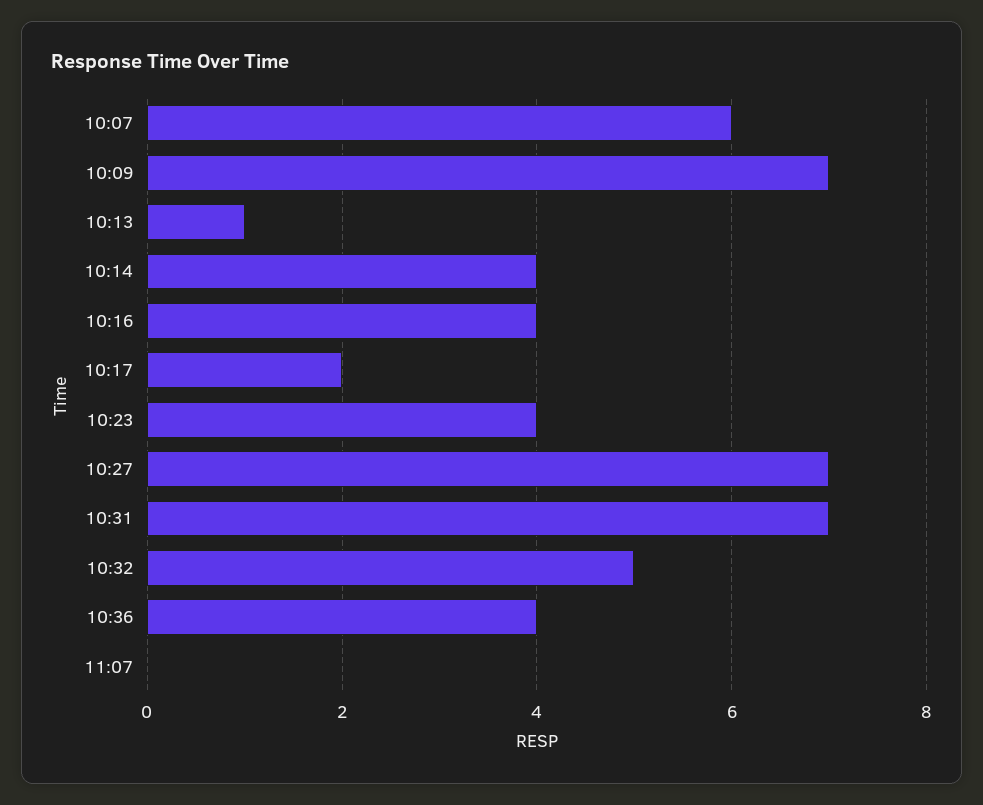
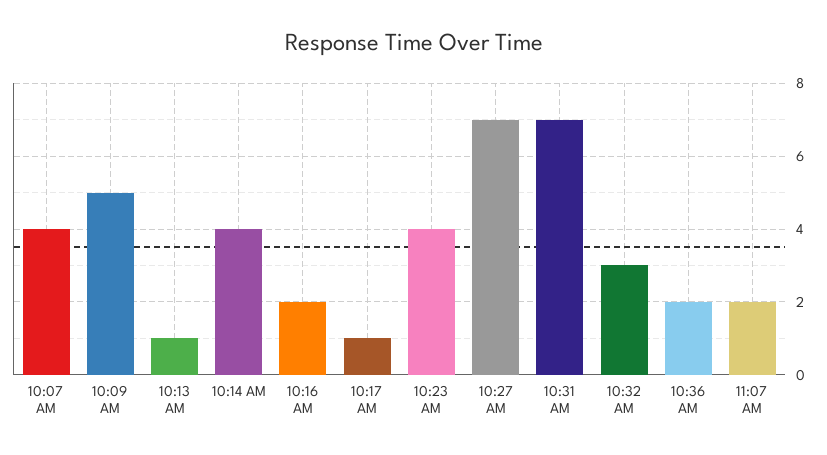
  {
-   "10:07": 6,
+   "10:07": 4,
-   "10:09": 7,
+   "10:09": 5,
    "10:13": 1,
    "10:14": 4,
-   "10:16": 4,
+   "10:16": 2,
-   "10:17": 2,
+   "10:17": 1,
    "10:23": 4,
    "10:27": 7,
    "10:31": 7,
-   "10:32": 5,
+   "10:32": 3,
-   "10:36": 4,
+   "10:36": 2,
-   "11:07": 0
+   "11:07": 2
  }

